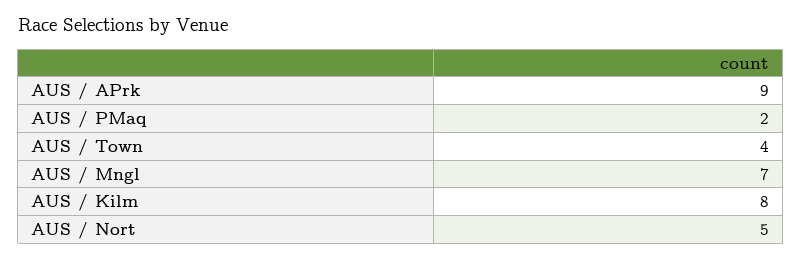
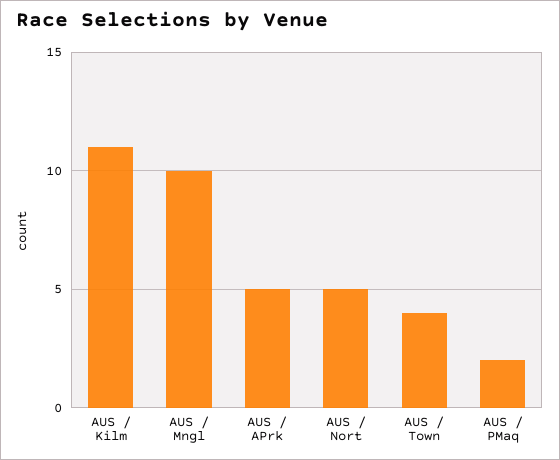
  {
-   "AUS / APrk": 9,
+   "AUS / APrk": 5,
    "AUS / PMaq": 2,
    "AUS / Town": 4,
-   "AUS / Mngl": 7,
+   "AUS / Mngl": 10,
-   "AUS / Kilm": 8,
+   "AUS / Kilm": 11,
    "AUS / Nort": 5
  }

